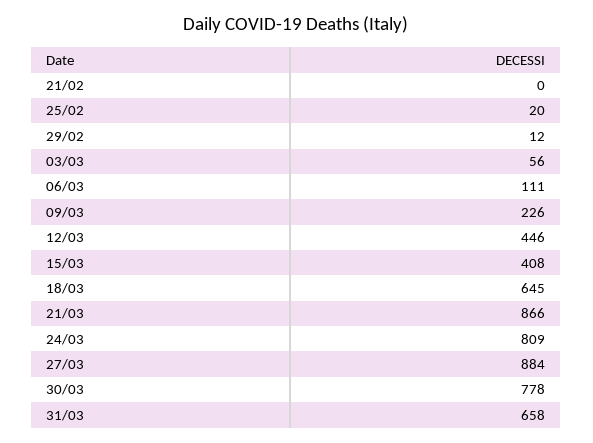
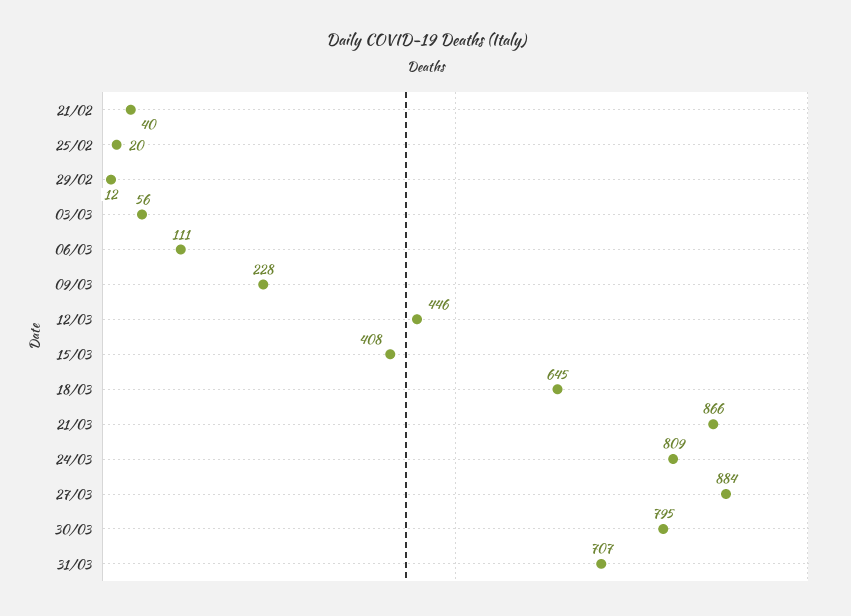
  {
-   "21/02": 0,
+   "21/02": 40,
    "25/02": 20,
    "29/02": 12,
    "03/03": 56,
    "06/03": 111,
-   "09/03": 226,
+   "09/03": 228,
    "12/03": 446,
    "15/03": 408,
    "18/03": 645,
    "21/03": 866,
    "24/03": 809,
    "27/03": 884,
-   "30/03": 778,
+   "30/03": 795,
-   "31/03": 658
+   "31/03": 707
  }

